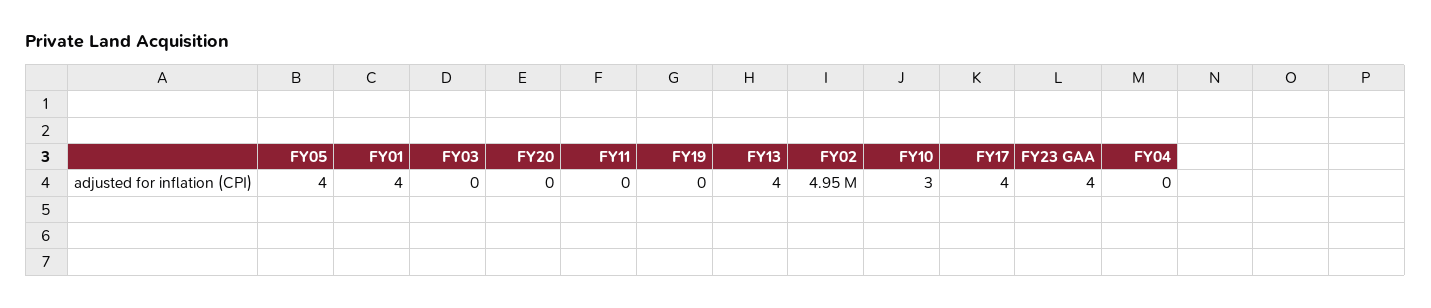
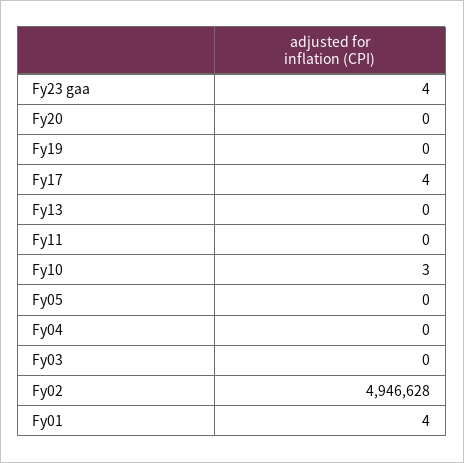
  {
-   "FY05": 4,
+   "FY05": 0,
    "FY01": 4,
    "FY03": 0,
    "FY20": 0,
    "FY11": 0,
    "FY19": 0,
-   "FY13": 4,
+   "FY13": 0,
    "FY02": 4946628,
    "FY10": 3,
    "FY17": 4,
    "FY23 GAA": 4,
    "FY04": 0
  }

